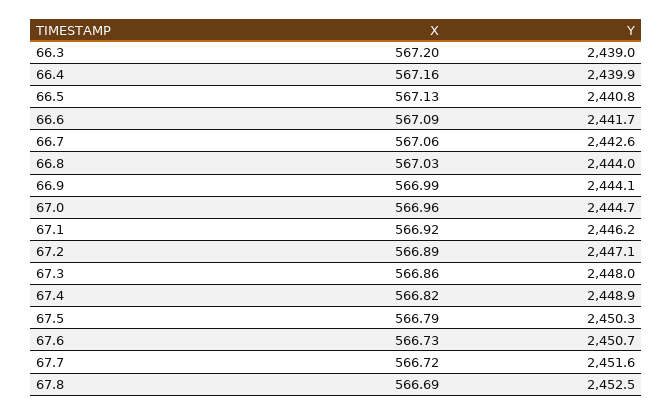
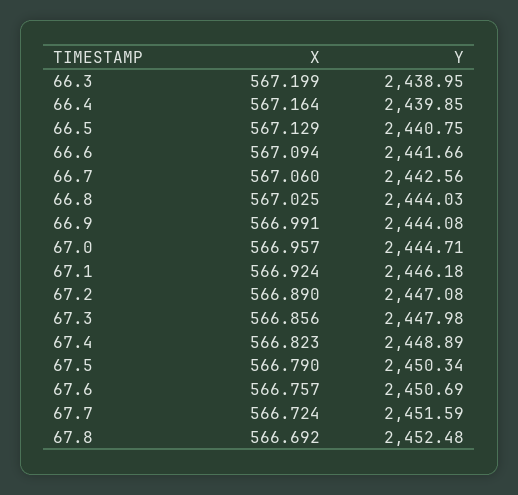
  {
    "X": {
      "66.3": 567.199,
      "66.4": 567.164,
      "66.5": 567.129,
      "66.6": 567.094,
      "66.7": 567.06,
      "66.8": 567.025,
      "66.9": 566.991,
      "67.0": 566.957,
      "67.1": 566.924,
      "67.2": 566.89,
      "67.3": 566.856,
      "67.4": 566.823,
      "67.5": 566.79,
-     "67.6": 566.73,
+     "67.6": 566.757,
      "67.7": 566.724,
      "67.8": 566.692
    },
    "Y": {
      "66.3": 2438.95,
      "66.4": 2439.85,
      "66.5": 2440.75,
      "66.6": 2441.66,
      "66.7": 2442.56,
      "66.8": 2444.03,
      "66.9": 2444.08,
      "67.0": 2444.71,
      "67.1": 2446.18,
      "67.2": 2447.08,
      "67.3": 2447.98,
      "67.4": 2448.89,
      "67.5": 2450.34,
      "67.6": 2450.69,
      "67.7": 2451.59,
      "67.8": 2452.48
    }
  }

